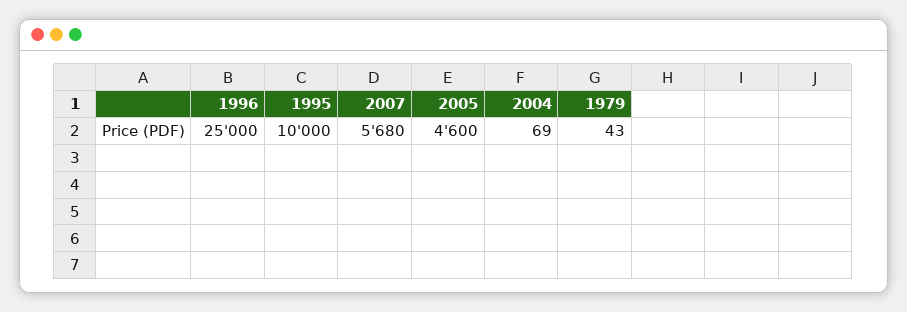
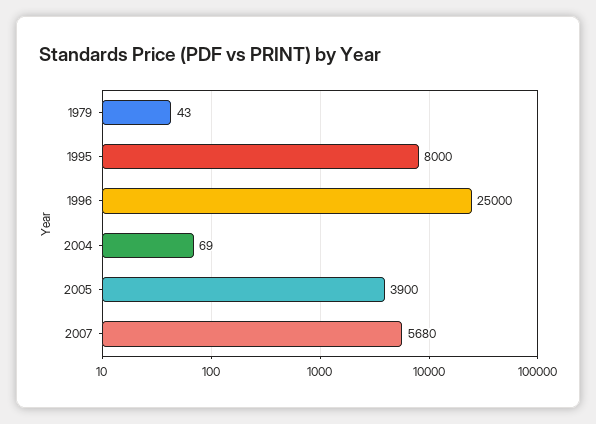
  {
    "1996": 25000,
-   "1995": 10000,
+   "1995": 8000,
    "2007": 5680,
-   "2005": 4600,
+   "2005": 3900,
    "2004": 69,
    "1979": 43
  }

